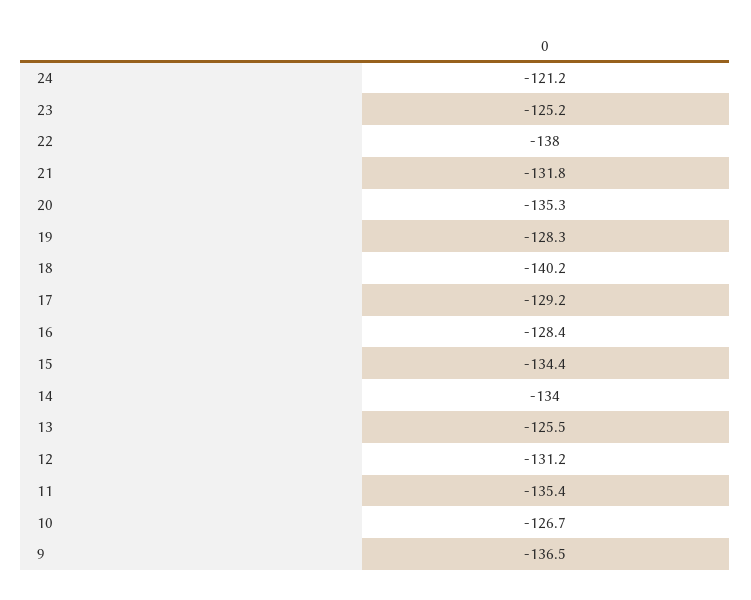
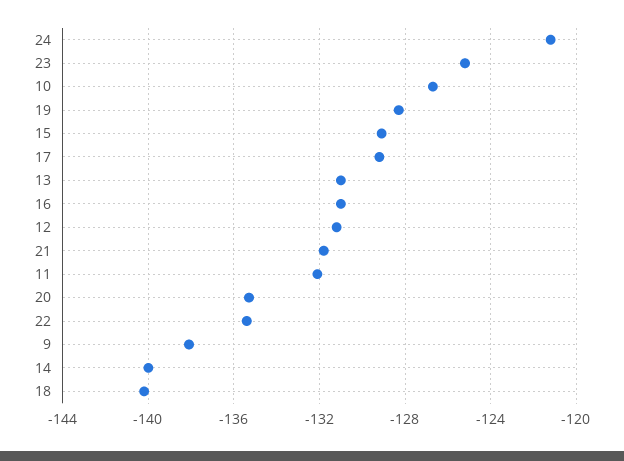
  {
    "24": -121.2,
    "23": -125.2,
-   "22": -138,
+   "22": -135.5,
    "21": -131.8,
    "20": -135.3,
    "19": -128.3,
    "18": -140.2,
    "17": -129.2,
-   "16": -128.4,
+   "16": -131,
-   "15": -134.4,
+   "15": -129,
-   "14": -134,
+   "14": -140,
-   "13": -125.5,
+   "13": -131,
    "12": -131.2,
-   "11": -135.4,
+   "11": -132,
    "10": -126.7,
-   "9": -136.5
+   "9": -138
  }

